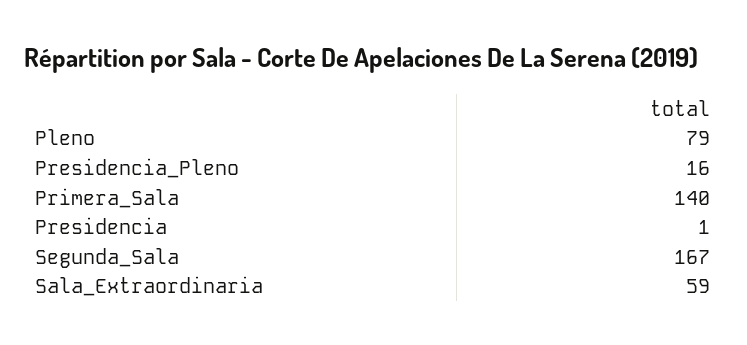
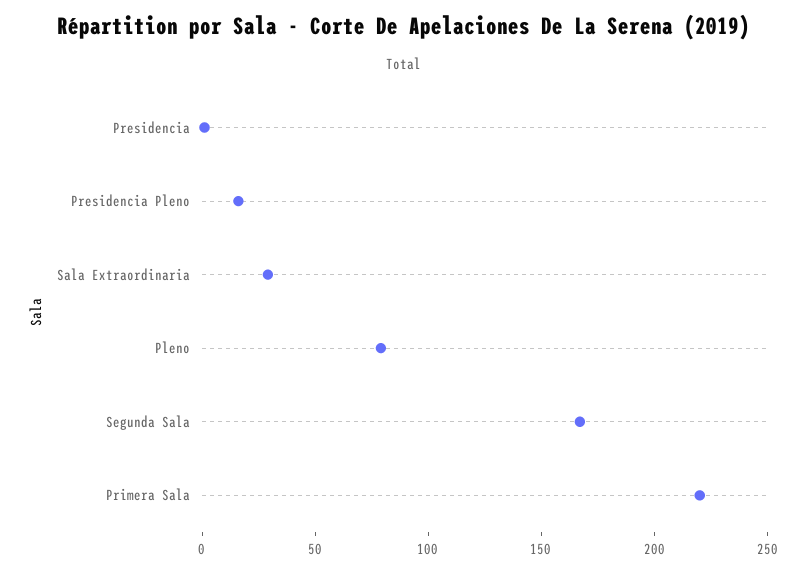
  {
    "Pleno": 79,
    "Presidencia_Pleno": 16,
-   "Primera_Sala": 140,
+   "Primera_Sala": 220,
    "Presidencia": 1,
    "Segunda_Sala": 167,
-   "Sala_Extraordinaria": 59
+   "Sala_Extraordinaria": 30
  }

